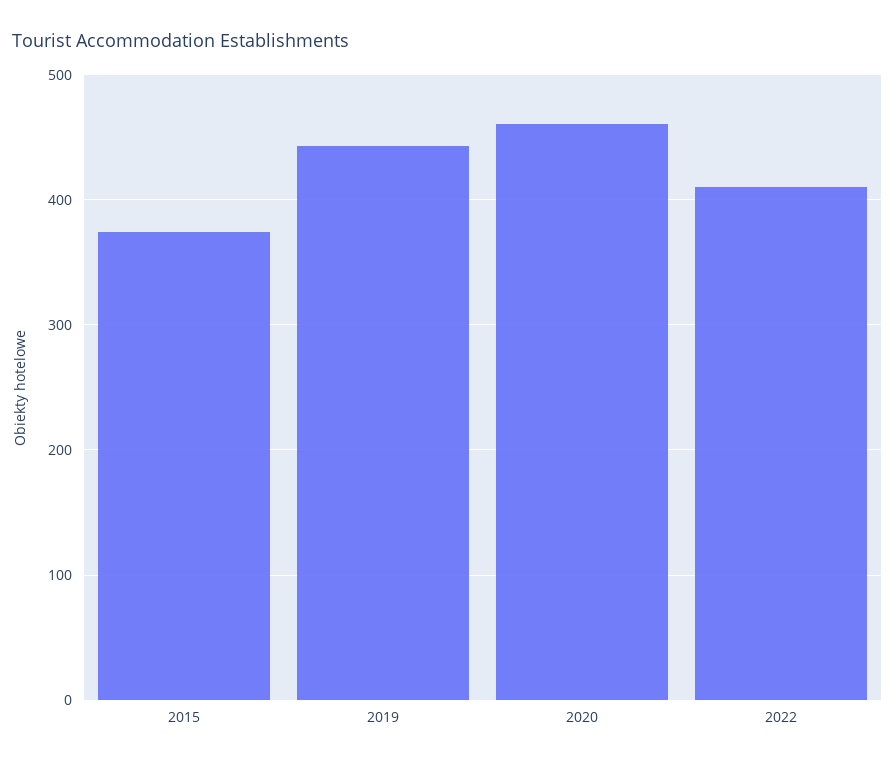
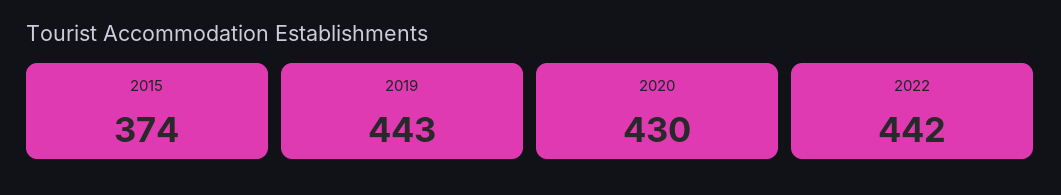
  {
    "2015": 374,
    "2019": 443,
-   "2020": 460,
+   "2020": 430,
-   "2022": 410
+   "2022": 442
  }

